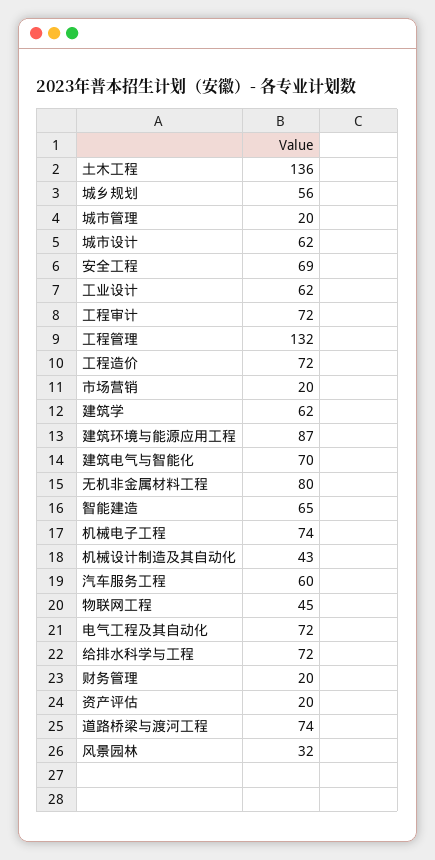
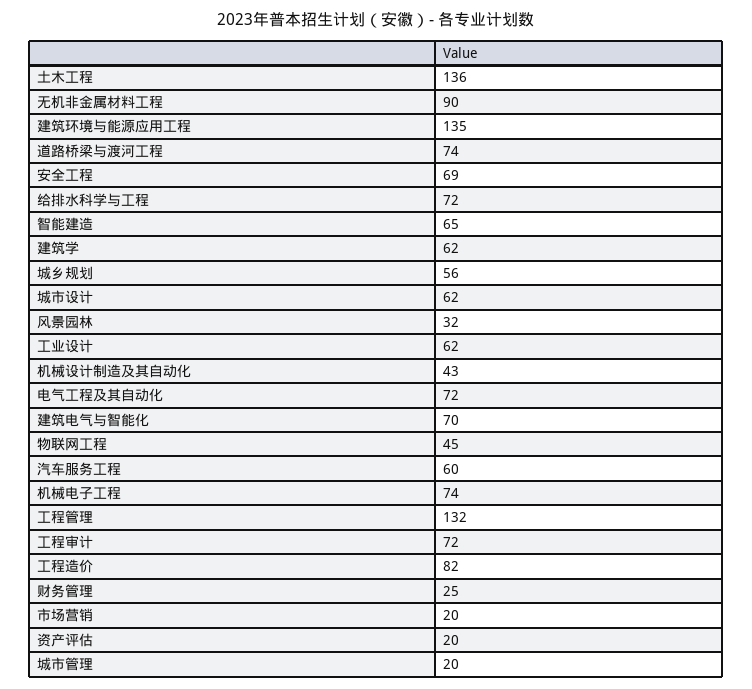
  {
    "土木工程": 136,
    "城乡规划": 56,
    "城市管理": 20,
    "城市设计": 62,
    "安全工程": 69,
    "工业设计": 62,
    "工程审计": 72,
    "工程管理": 132,
-   "工程造价": 72,
+   "工程造价": 82,
    "市场营销": 20,
    "建筑学": 62,
-   "建筑环境与能源应用工程": 87,
+   "建筑环境与能源应用工程": 135,
    "建筑电气与智能化": 70,
-   "无机非金属材料工程": 80,
+   "无机非金属材料工程": 90,
    "智能建造": 65,
    "机械电子工程": 74,
    "机械设计制造及其自动化": 43,
    "汽车服务工程": 60,
    "物联网工程": 45,
    "电气工程及其自动化": 72,
    "给排水科学与工程": 72,
-   "财务管理": 20,
+   "财务管理": 25,
    "资产评估": 20,
    "道路桥梁与渡河工程": 74,
    "风景园林": 32
  }

